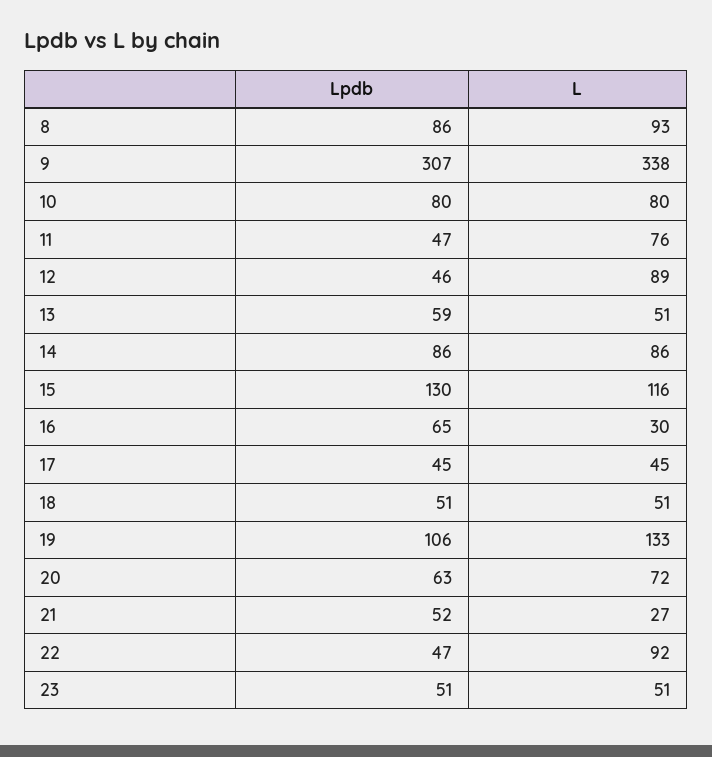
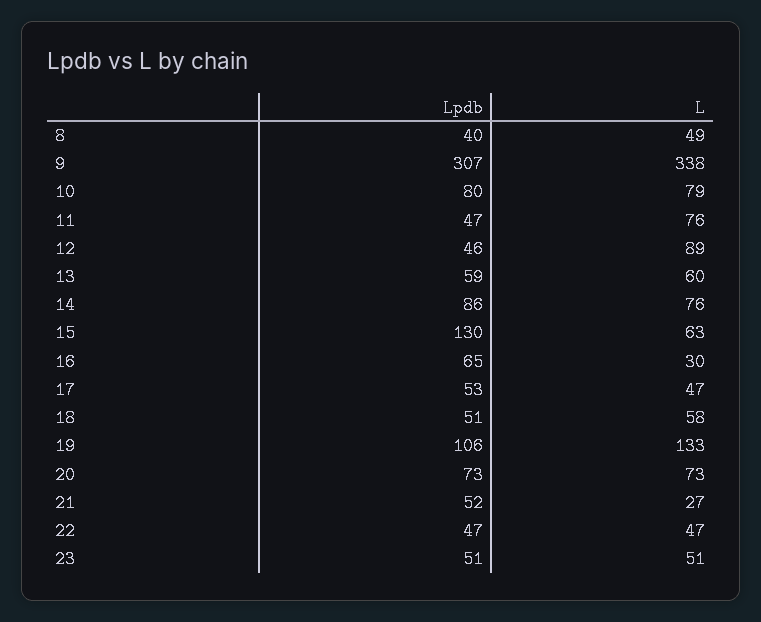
  {
    "Lpdb": {
-     "8": 86,
+     "8": 40,
      "9": 307,
      "10": 80,
      "11": 47,
      "12": 46,
      "13": 59,
      "14": 86,
      "15": 130,
      "16": 65,
-     "17": 45,
+     "17": 53,
      "18": 51,
      "19": 106,
-     "20": 63,
+     "20": 73,
      "21": 52,
      "22": 47,
      "23": 51
    },
    "L": {
-     "8": 93,
+     "8": 49,
      "9": 338,
-     "10": 80,
+     "10": 79,
      "11": 76,
      "12": 89,
-     "13": 51,
+     "13": 60,
-     "14": 86,
+     "14": 76,
-     "15": 116,
+     "15": 63,
      "16": 30,
-     "17": 45,
+     "17": 47,
-     "18": 51,
+     "18": 58,
      "19": 133,
-     "20": 72,
+     "20": 73,
      "21": 27,
-     "22": 92,
+     "22": 47,
      "23": 51
    }
  }

